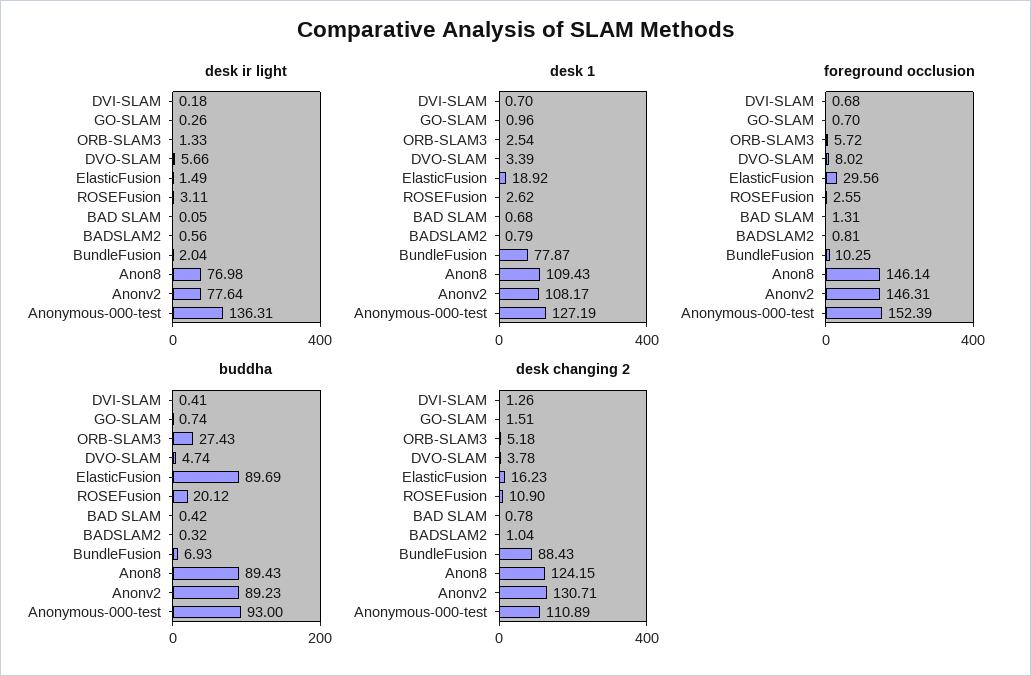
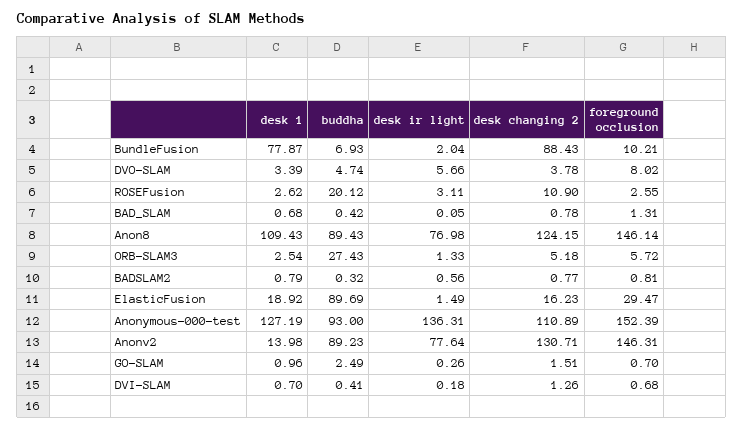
  {
    "desk ir light": {
      "DVI-SLAM": 0.18,
      "GO-SLAM": 0.26,
      "ORB-SLAM3": 1.33,
      "DVO-SLAM": 5.66,
      "ElasticFusion": 1.49,
      "ROSEFusion": 3.11,
      "BAD SLAM": 0.05,
      "BADSLAM2": 0.56,
      "BundleFusion": 2.04,
      "Anon8": 76.98,
      "Anonv2": 77.64,
      "Anonymous-000-test": 136.31
    },
    "desk 1": {
      "DVI-SLAM": 0.7,
      "GO-SLAM": 0.96,
      "ORB-SLAM3": 2.54,
      "DVO-SLAM": 3.39,
      "ElasticFusion": 18.92,
      "ROSEFusion": 2.62,
      "BAD SLAM": 0.68,
      "BADSLAM2": 0.79,
      "BundleFusion": 77.87,
      "Anon8": 109.43,
-     "Anonv2": 108.17,
+     "Anonv2": 13.98,
      "Anonymous-000-test": 127.19
    },
    "foreground occlusion": {
      "DVI-SLAM": 0.68,
      "GO-SLAM": 0.7,
      "ORB-SLAM3": 5.72,
      "DVO-SLAM": 8.02,
-     "ElasticFusion": 29.56,
+     "ElasticFusion": 29.47,
      "ROSEFusion": 2.55,
      "BAD SLAM": 1.31,
      "BADSLAM2": 0.81,
-     "BundleFusion": 10.25,
+     "BundleFusion": 10.21,
      "Anon8": 146.14,
      "Anonv2": 146.31,
      "Anonymous-000-test": 152.39
    },
    "buddha": {
      "DVI-SLAM": 0.41,
-     "GO-SLAM": 0.74,
+     "GO-SLAM": 2.49,
      "ORB-SLAM3": 27.43,
      "DVO-SLAM": 4.74,
      "ElasticFusion": 89.69,
      "ROSEFusion": 20.12,
      "BAD SLAM": 0.42,
      "BADSLAM2": 0.32,
      "BundleFusion": 6.93,
      "Anon8": 89.43,
      "Anonv2": 89.23,
      "Anonymous-000-test": 93
    },
    "desk changing 2": {
      "DVI-SLAM": 1.26,
      "GO-SLAM": 1.51,
      "ORB-SLAM3": 5.18,
      "DVO-SLAM": 3.78,
      "ElasticFusion": 16.23,
      "ROSEFusion": 10.9,
      "BAD SLAM": 0.78,
-     "BADSLAM2": 1.04,
+     "BADSLAM2": 0.77,
      "BundleFusion": 88.43,
      "Anon8": 124.15,
      "Anonv2": 130.71,
      "Anonymous-000-test": 110.89
    }
  }

